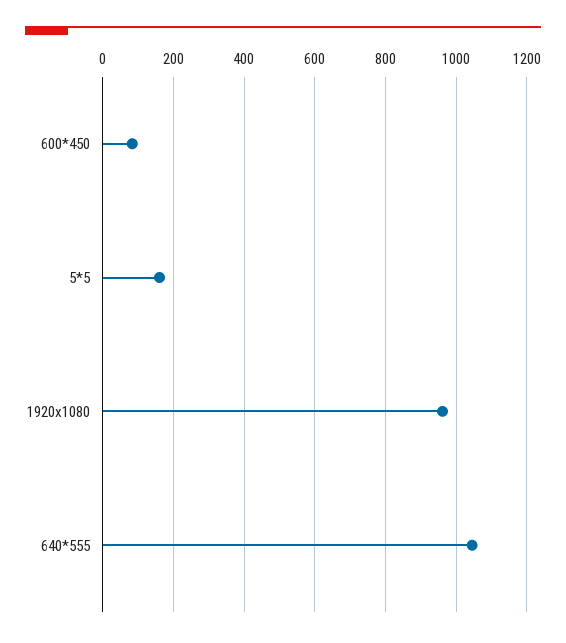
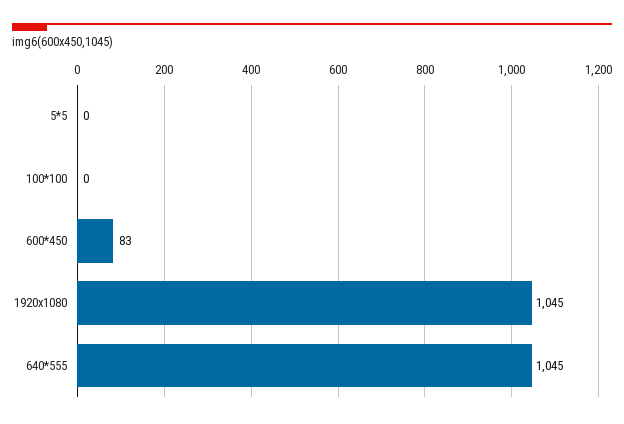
  {
    "600*450": 83,
-   "5*5": 160,
+   "5*5": 0,
-   "1920x1080": 960,
+   "1920x1080": 1045,
-   "640*555": 1045
+   "640*555": 1045,
+   "100*100": 0
  }

